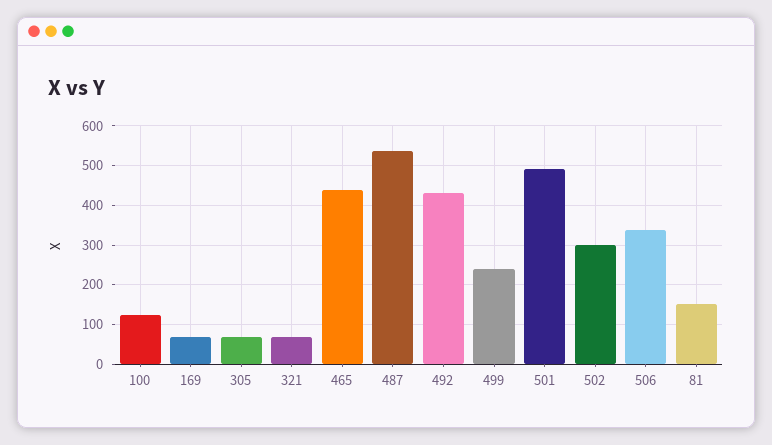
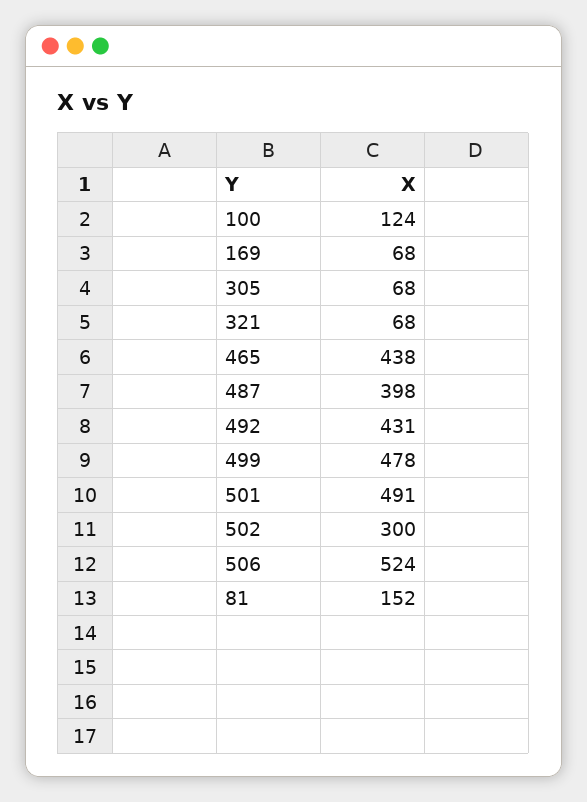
  {
    "100": 124,
    "169": 68,
    "305": 68,
    "321": 68,
    "465": 438,
-   "487": 540,
+   "487": 398,
    "492": 431,
-   "499": 240,
+   "499": 478,
    "501": 491,
    "502": 300,
-   "506": 340,
+   "506": 524,
    "81": 152
  }

